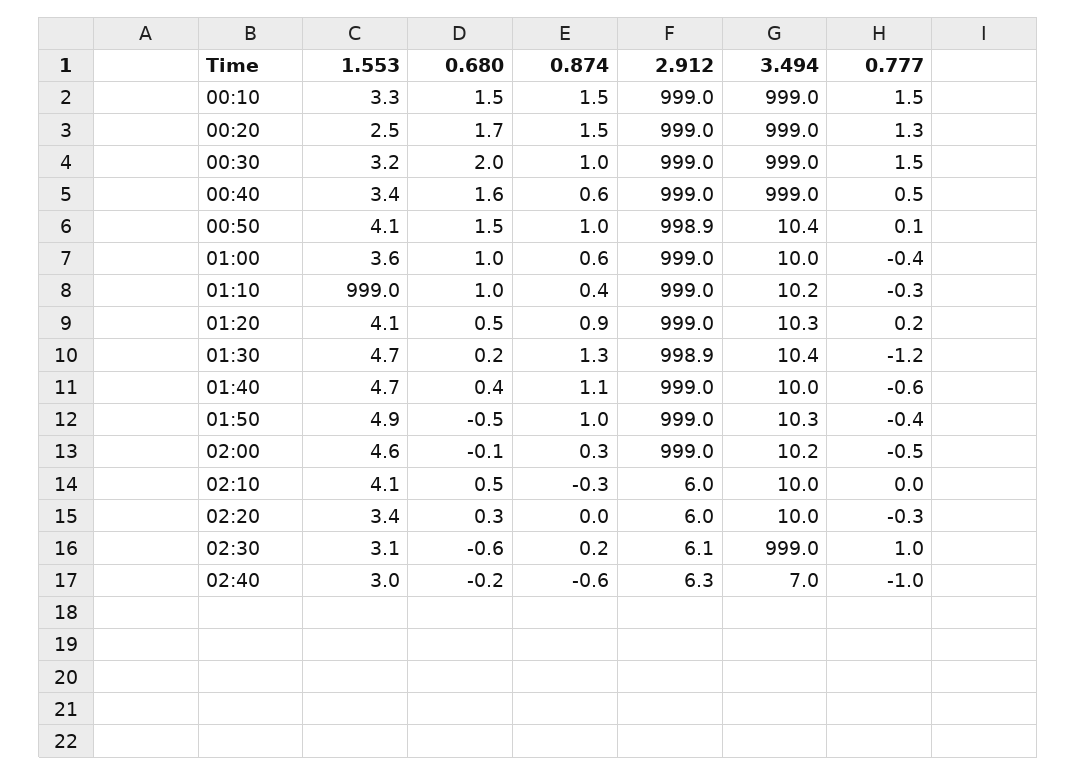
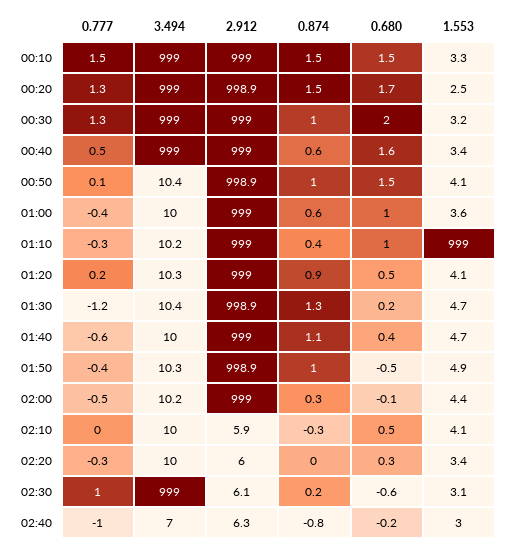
  {
    "1.553": {
      "00:10": 3.3,
      "00:20": 2.5,
      "00:30": 3.2,
      "00:40": 3.4,
      "00:50": 4.1,
      "01:00": 3.6,
      "01:10": 999,
      "01:20": 4.1,
      "01:30": 4.7,
      "01:40": 4.7,
      "01:50": 4.9,
-     "02:00": 4.6,
+     "02:00": 4.4,
      "02:10": 4.1,
      "02:20": 3.4,
      "02:30": 3.1,
      "02:40": 3
    },
    "0.680": {
      "00:10": 1.5,
      "00:20": 1.7,
      "00:30": 2,
      "00:40": 1.6,
      "00:50": 1.5,
      "01:00": 1,
      "01:10": 1,
      "01:20": 0.5,
      "01:30": 0.2,
      "01:40": 0.4,
      "01:50": -0.5,
      "02:00": -0.1,
      "02:10": 0.5,
      "02:20": 0.3,
      "02:30": -0.6,
      "02:40": -0.2
    },
    "0.874": {
      "00:10": 1.5,
      "00:20": 1.5,
      "00:30": 1,
      "00:40": 0.6,
      "00:50": 1,
      "01:00": 0.6,
      "01:10": 0.4,
      "01:20": 0.9,
      "01:30": 1.3,
      "01:40": 1.1,
      "01:50": 1,
      "02:00": 0.3,
      "02:10": -0.3,
      "02:20": 0,
      "02:30": 0.2,
-     "02:40": -0.6
+     "02:40": -0.8
    },
    "2.912": {
      "00:10": 999,
-     "00:20": 999,
+     "00:20": 998.9,
      "00:30": 999,
      "00:40": 999,
      "00:50": 998.9,
      "01:00": 999,
      "01:10": 999,
      "01:20": 999,
      "01:30": 998.9,
      "01:40": 999,
-     "01:50": 999,
+     "01:50": 998.9,
      "02:00": 999,
-     "02:10": 6,
+     "02:10": 5.9,
      "02:20": 6,
      "02:30": 6.1,
      "02:40": 6.3
    },
    "3.494": {
      "00:10": 999,
      "00:20": 999,
      "00:30": 999,
      "00:40": 999,
      "00:50": 10.4,
      "01:00": 10,
      "01:10": 10.2,
      "01:20": 10.3,
      "01:30": 10.4,
      "01:40": 10,
      "01:50": 10.3,
      "02:00": 10.2,
      "02:10": 10,
      "02:20": 10,
      "02:30": 999,
      "02:40": 7
    },
    "0.777": {
      "00:10": 1.5,
      "00:20": 1.3,
-     "00:30": 1.5,
+     "00:30": 1.3,
      "00:40": 0.5,
      "00:50": 0.1,
      "01:00": -0.4,
      "01:10": -0.3,
      "01:20": 0.2,
      "01:30": -1.2,
      "01:40": -0.6,
      "01:50": -0.4,
      "02:00": -0.5,
      "02:10": 0,
      "02:20": -0.3,
      "02:30": 1,
      "02:40": -1
    }
  }

